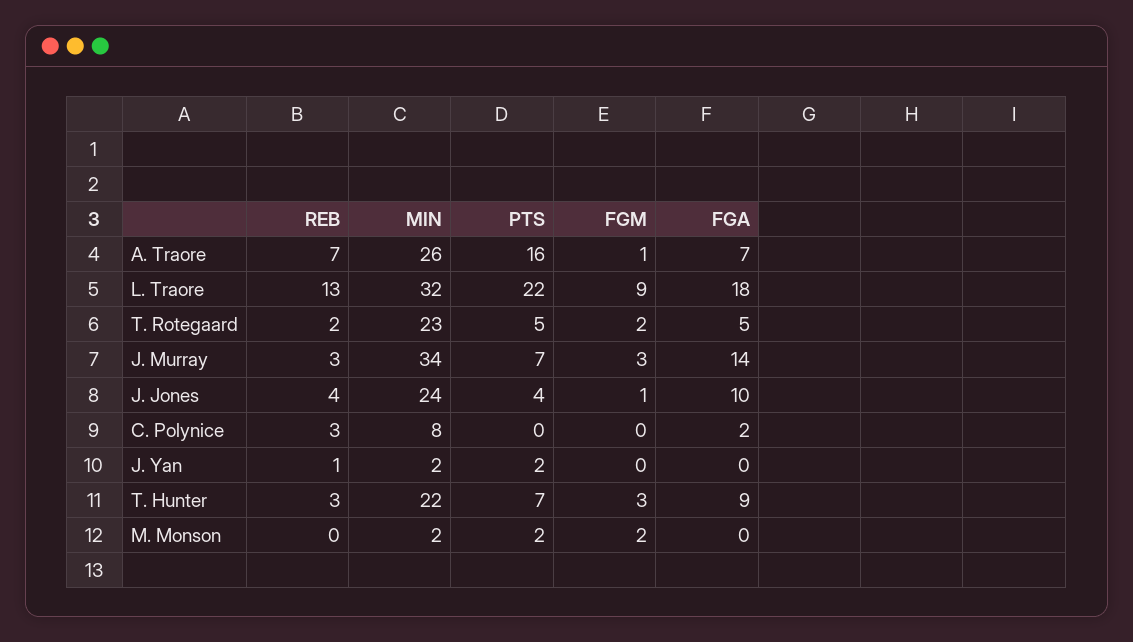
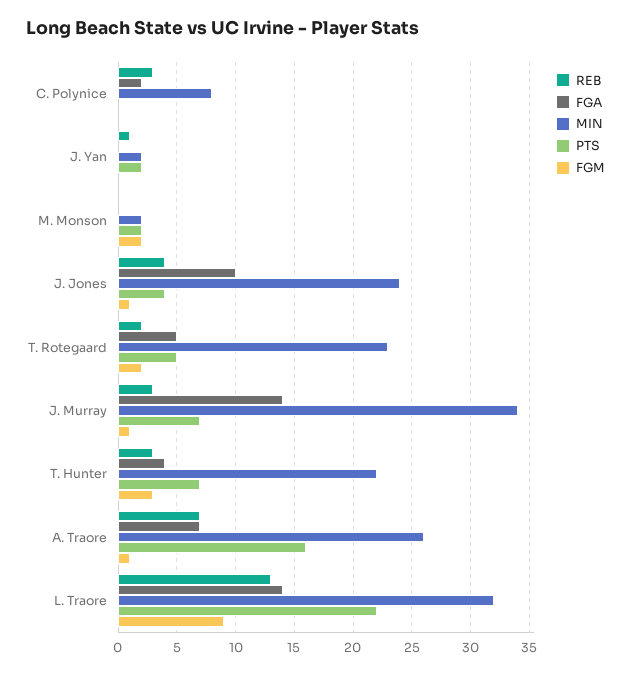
  {
    "REB": {
      "A. Traore": 7,
      "L. Traore": 13,
      "T. Rotegaard": 2,
      "J. Murray": 3,
      "J. Jones": 4,
      "C. Polynice": 3,
      "J. Yan": 1,
      "T. Hunter": 3,
      "M. Monson": 0
    },
    "MIN": {
      "A. Traore": 26,
      "L. Traore": 32,
      "T. Rotegaard": 23,
      "J. Murray": 34,
      "J. Jones": 24,
      "C. Polynice": 8,
      "J. Yan": 2,
      "T. Hunter": 22,
      "M. Monson": 2
    },
    "PTS": {
      "A. Traore": 16,
      "L. Traore": 22,
      "T. Rotegaard": 5,
      "J. Murray": 7,
      "J. Jones": 4,
      "C. Polynice": 0,
      "J. Yan": 2,
      "T. Hunter": 7,
      "M. Monson": 2
    },
    "FGM": {
      "A. Traore": 1,
      "L. Traore": 9,
      "T. Rotegaard": 2,
-     "J. Murray": 3,
+     "J. Murray": 1,
      "J. Jones": 1,
      "C. Polynice": 0,
      "J. Yan": 0,
      "T. Hunter": 3,
      "M. Monson": 2
    },
    "FGA": {
      "A. Traore": 7,
-     "L. Traore": 18,
+     "L. Traore": 14,
      "T. Rotegaard": 5,
      "J. Murray": 14,
      "J. Jones": 10,
      "C. Polynice": 2,
      "J. Yan": 0,
-     "T. Hunter": 9,
+     "T. Hunter": 4,
      "M. Monson": 0
    }
  }

